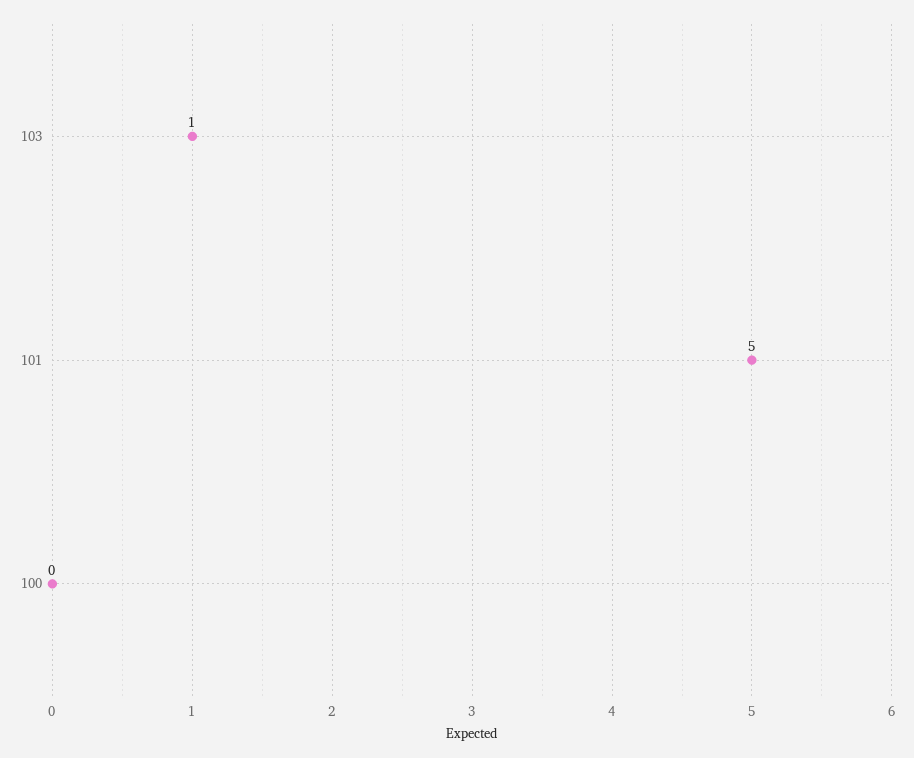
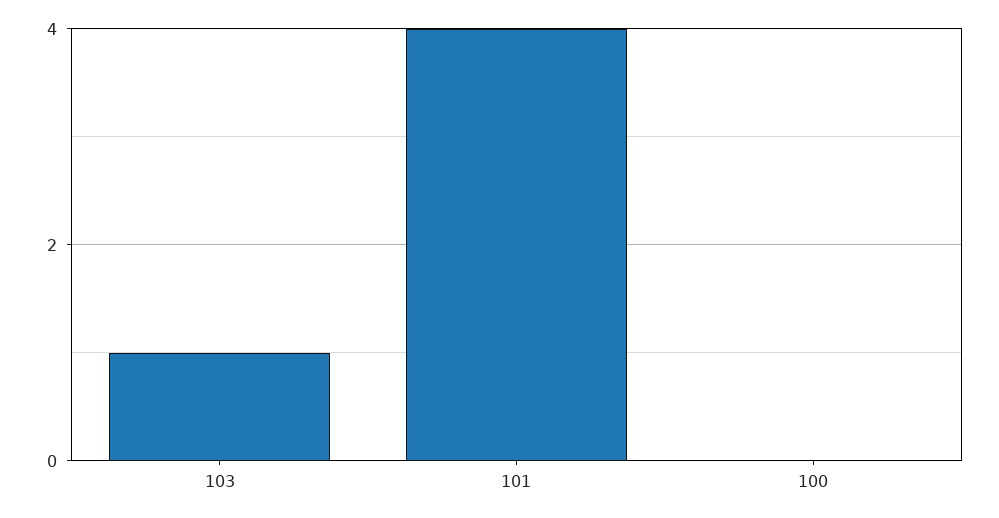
  {
    "103": 1,
-   "101": 5,
+   "101": 4,
    "100": 0
  }

